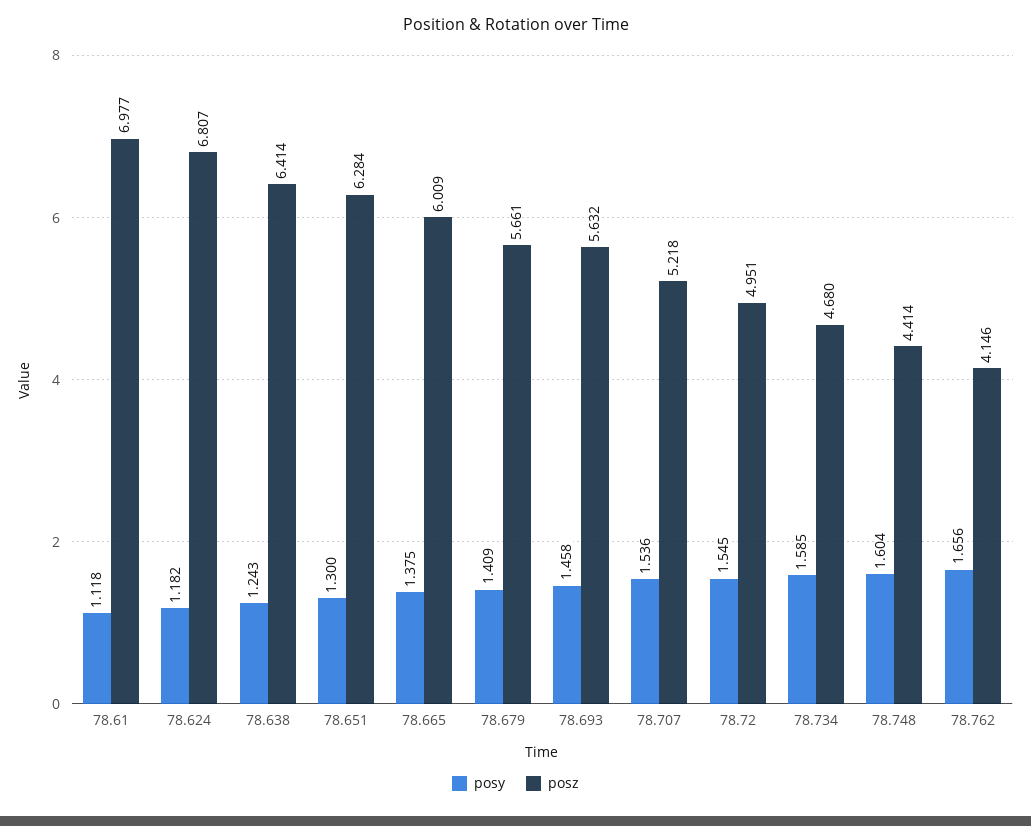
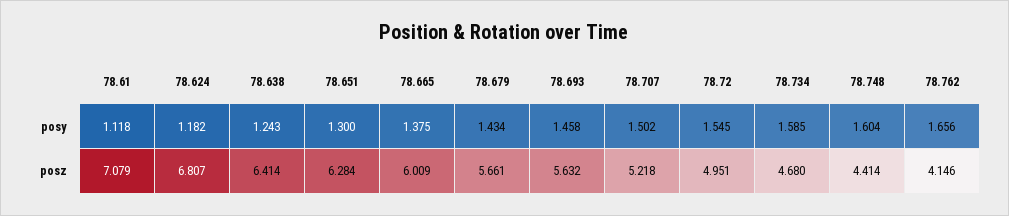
  {
    "posy": {
      "78.61": 1.118,
      "78.624": 1.182,
      "78.638": 1.243,
      "78.651": 1.3,
      "78.665": 1.375,
-     "78.679": 1.409,
+     "78.679": 1.434,
      "78.693": 1.458,
-     "78.707": 1.536,
+     "78.707": 1.502,
      "78.72": 1.545,
      "78.734": 1.585,
      "78.748": 1.604,
      "78.762": 1.656
    },
    "posz": {
-     "78.61": 6.977,
+     "78.61": 7.079,
      "78.624": 6.807,
      "78.638": 6.414,
      "78.651": 6.284,
      "78.665": 6.009,
      "78.679": 5.661,
      "78.693": 5.632,
      "78.707": 5.218,
      "78.72": 4.951,
      "78.734": 4.68,
      "78.748": 4.414,
      "78.762": 4.146
    }
  }

